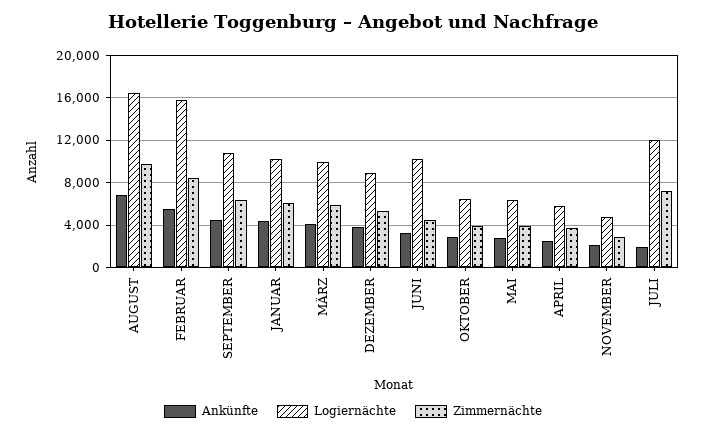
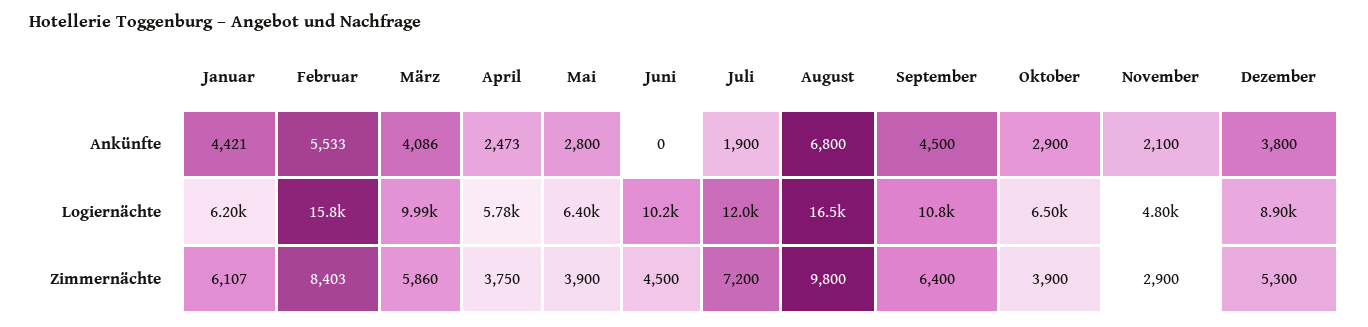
  {
    "Ankünfte": {
      "AUGUST": 6800,
      "FEBRUAR": 5533,
      "SEPTEMBER": 4500,
      "JANUAR": 4421,
      "MÄRZ": 4086,
      "DEZEMBER": 3800,
-     "JUNI": 3000,
+     "JUNI": 0,
      "OKTOBER": 2900,
      "MAI": 2800,
      "APRIL": 2473,
      "NOVEMBER": 2100,
      "JULI": 1900
    },
    "Logiernächte": {
      "AUGUST": 16500,
      "FEBRUAR": 15800,
      "SEPTEMBER": 10800,
-     "JANUAR": 10000,
+     "JANUAR": 6200,
      "MÄRZ": 9990,
      "DEZEMBER": 8900,
      "JUNI": 10200,
      "OKTOBER": 6500,
      "MAI": 6400,
      "APRIL": 5780,
      "NOVEMBER": 4800,
      "JULI": 12000
    },
    "Zimmernächte": {
      "AUGUST": 9800,
      "FEBRUAR": 8403,
      "SEPTEMBER": 6400,
      "JANUAR": 6107,
      "MÄRZ": 5860,
      "DEZEMBER": 5300,
      "JUNI": 4500,
      "OKTOBER": 3900,
      "MAI": 3900,
      "APRIL": 3750,
      "NOVEMBER": 2900,
      "JULI": 7200
    }
  }

